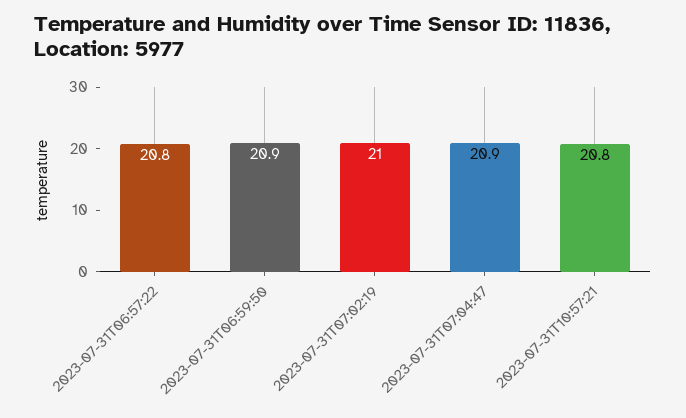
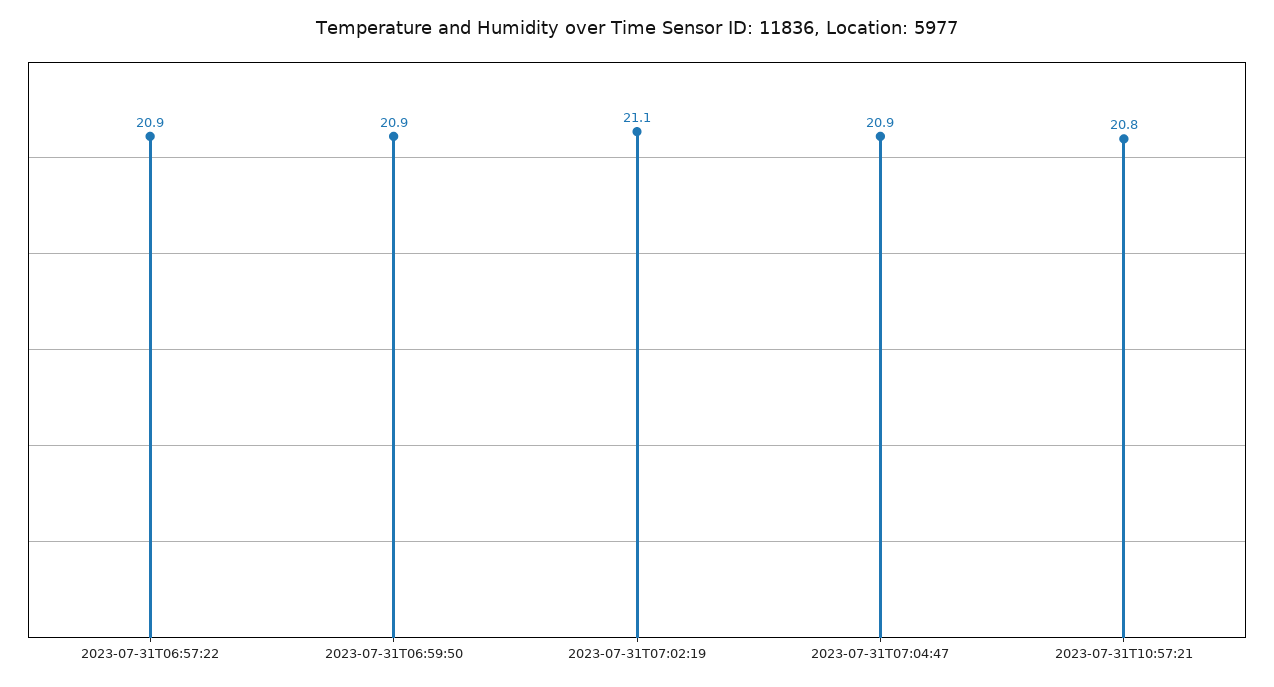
  {
-   "2023-07-31T06:57:22": 20.8,
+   "2023-07-31T06:57:22": 20.9,
    "2023-07-31T06:59:50": 20.9,
-   "2023-07-31T07:02:19": 21,
+   "2023-07-31T07:02:19": 21.1,
    "2023-07-31T07:04:47": 20.9,
    "2023-07-31T10:57:21": 20.8
  }

